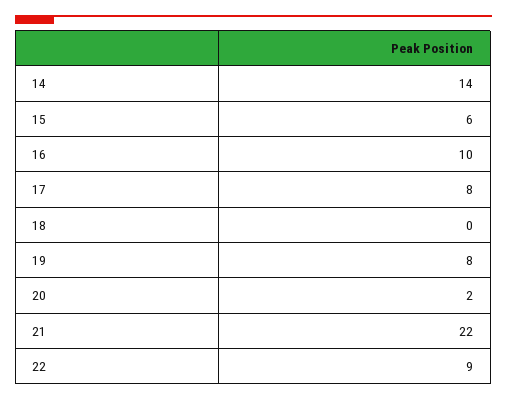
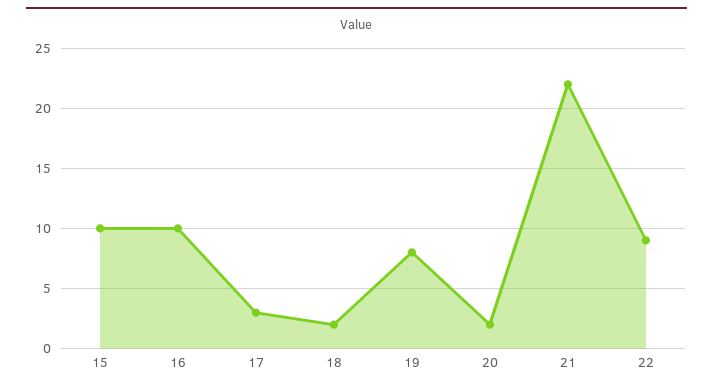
  {
-   "14": 14,
-   "15": 6,
+   "15": 10,
    "16": 10,
-   "17": 8,
+   "17": 3,
-   "18": 0,
+   "18": 2,
    "19": 8,
    "20": 2,
    "21": 22,
    "22": 9
  }

